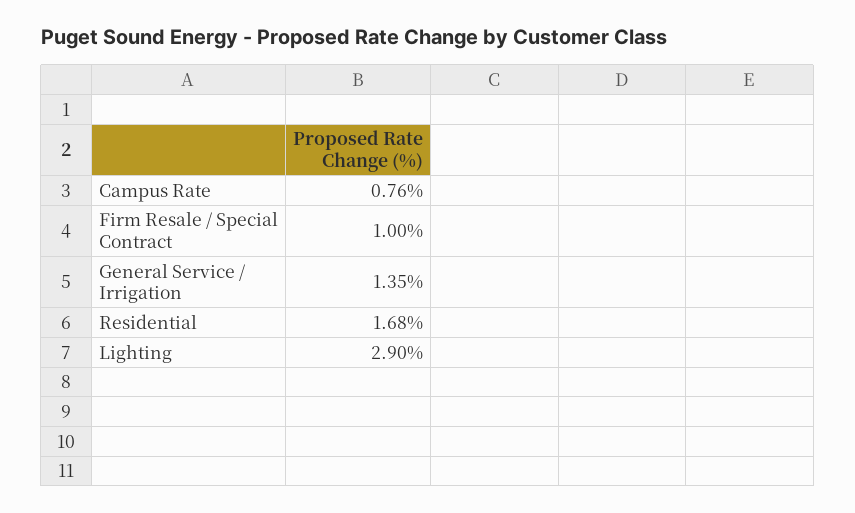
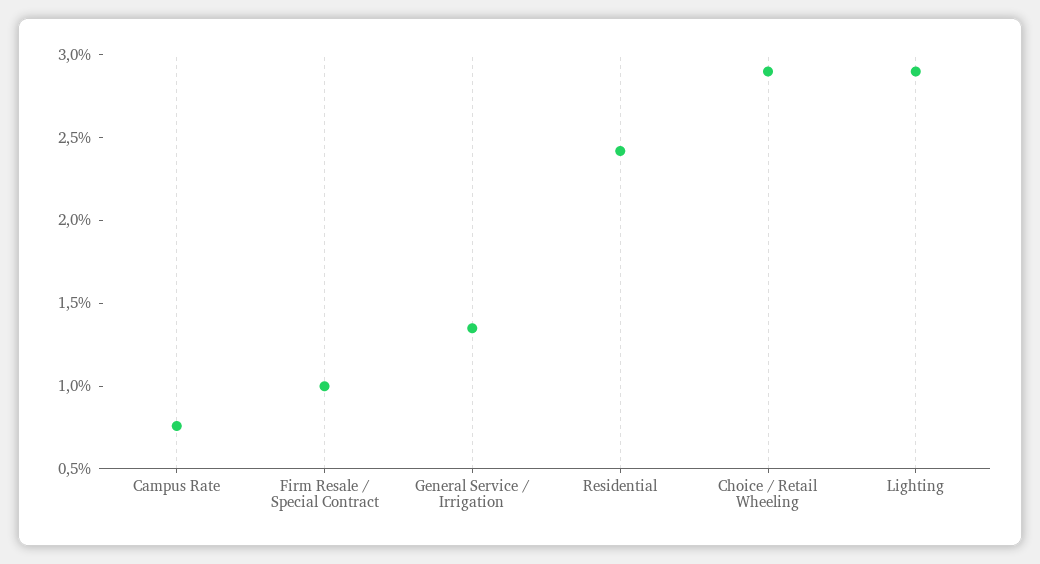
  {
    "Campus Rate": 0.76,
    "Firm Resale / Special Contract": 1,
    "General Service / Irrigation": 1.35,
-   "Residential": 1.68,
+   "Residential": 2.4,
-   "Lighting": 2.9
+   "Lighting": 2.9,
+   "Choice / Retail Wheeling": 2.9
  }

